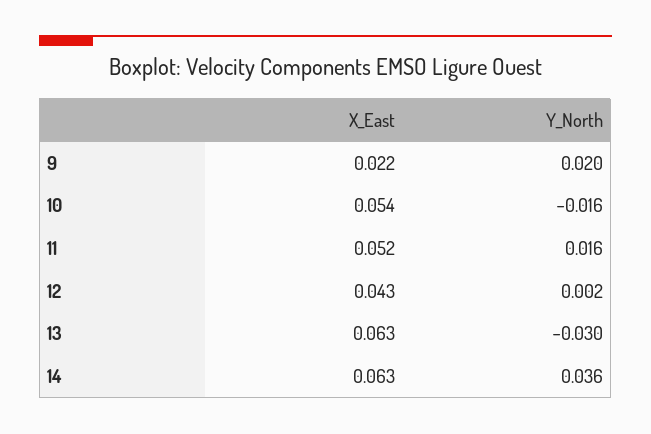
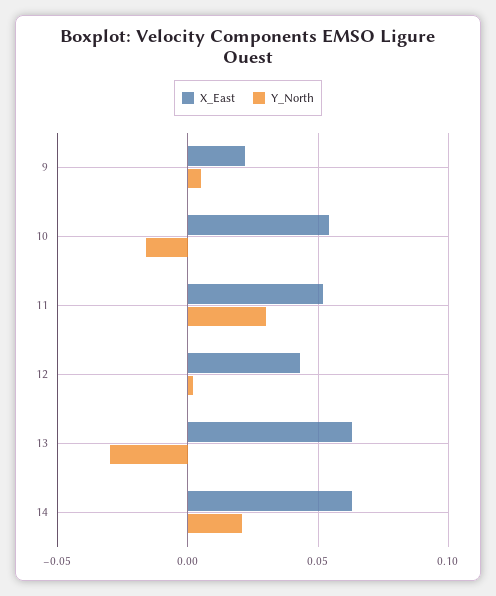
  {
    "X_East": {
      "9": 0.022,
      "10": 0.054,
      "11": 0.052,
      "12": 0.043,
      "13": 0.063,
      "14": 0.063
    },
    "Y_North": {
-     "9": 0.02,
+     "9": 0.005,
      "10": -0.016,
-     "11": 0.016,
+     "11": 0.03,
      "12": 0.002,
      "13": -0.03,
-     "14": 0.036
+     "14": 0.02
    }
  }

